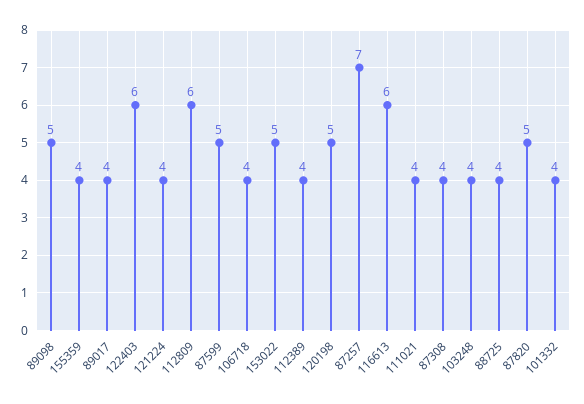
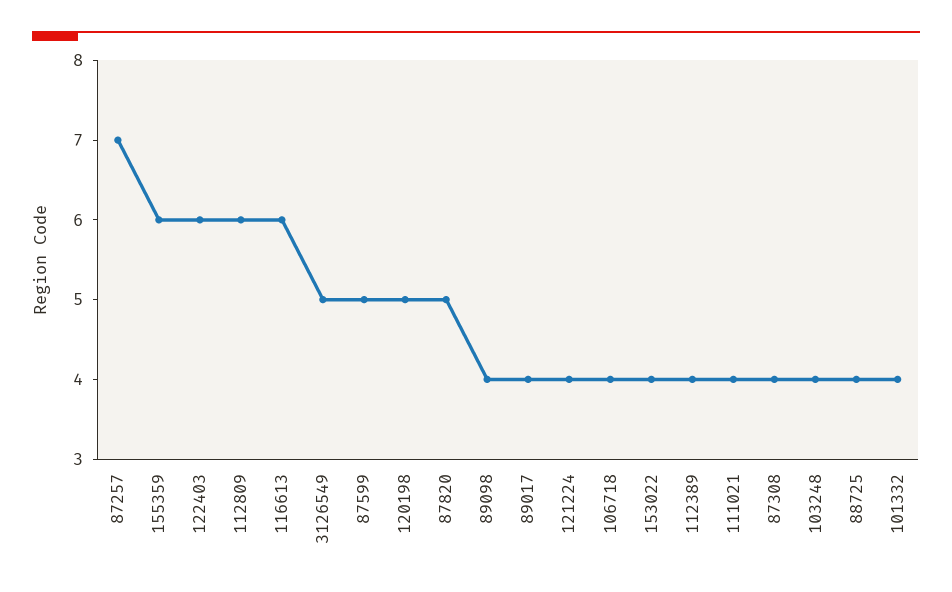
  {
-   "89098": 5,
+   "89098": 4,
-   "155359": 4,
+   "155359": 6,
    "89017": 4,
    "122403": 6,
    "121224": 4,
    "112809": 6,
    "87599": 5,
    "106718": 4,
-   "153022": 5,
+   "153022": 4,
    "112389": 4,
    "120198": 5,
    "87257": 7,
    "116613": 6,
    "111021": 4,
    "87308": 4,
    "103248": 4,
    "88725": 4,
    "87820": 5,
-   "101332": 4
+   "101332": 4,
+   "3126549": 5
  }

